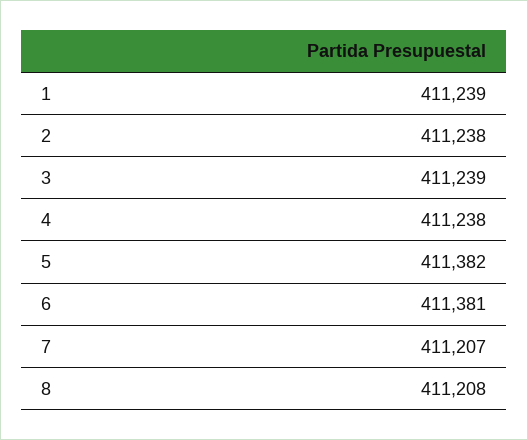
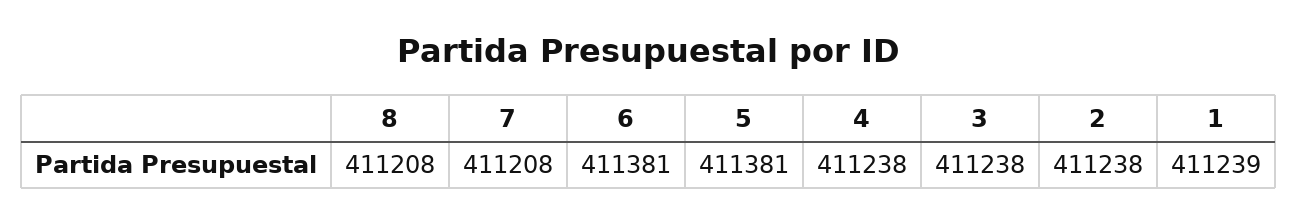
  {
    "1": 411239,
    "2": 411238,
-   "3": 411239,
+   "3": 411238,
    "4": 411238,
-   "5": 411382,
+   "5": 411381,
    "6": 411381,
-   "7": 411207,
+   "7": 411208,
    "8": 411208
  }

